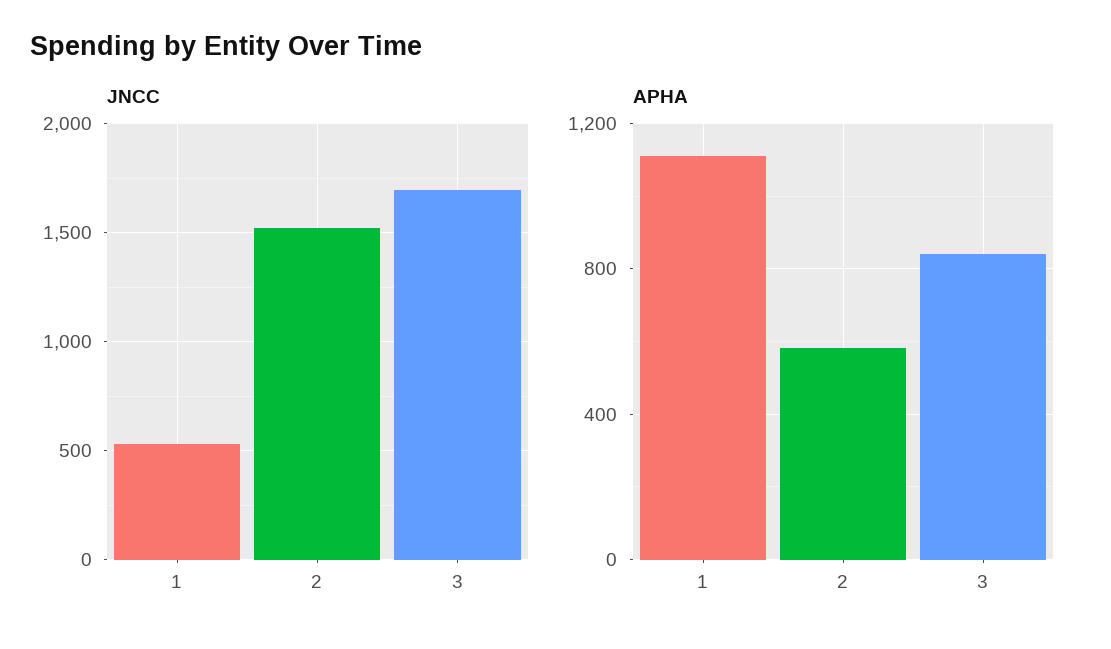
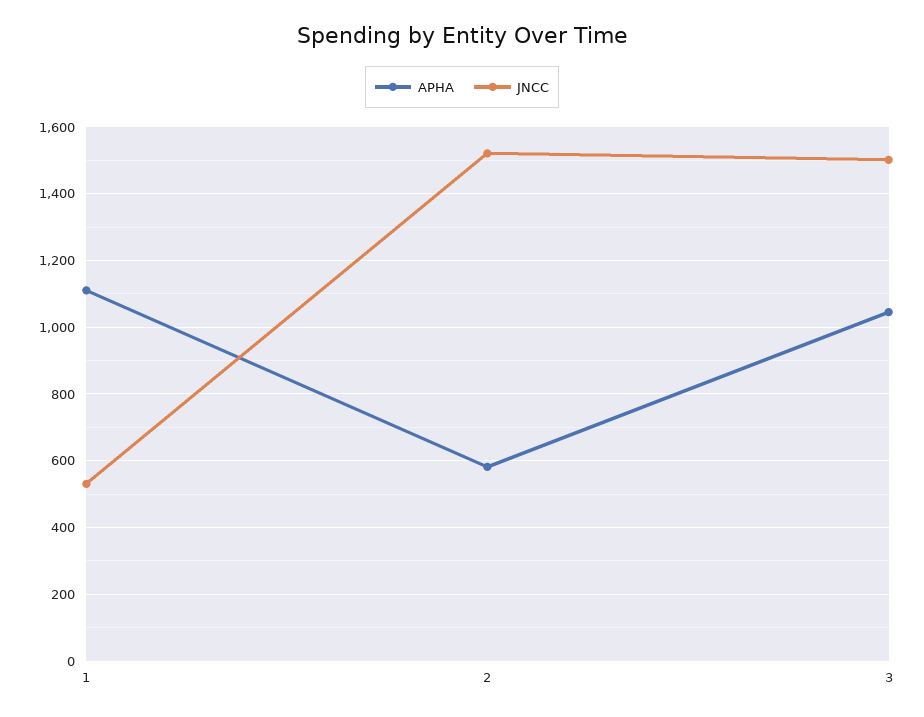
  {
    "JNCC": {
      "1": 540,
      "2": 1520,
-     "3": 1700
+     "3": 1500
    },
    "APHA": {
      "1": 1120,
      "2": 580,
-     "3": 850
+     "3": 1040
    }
  }

